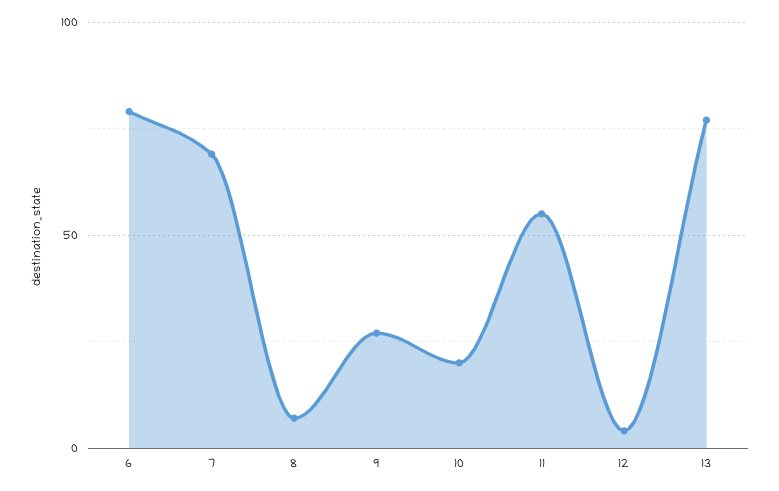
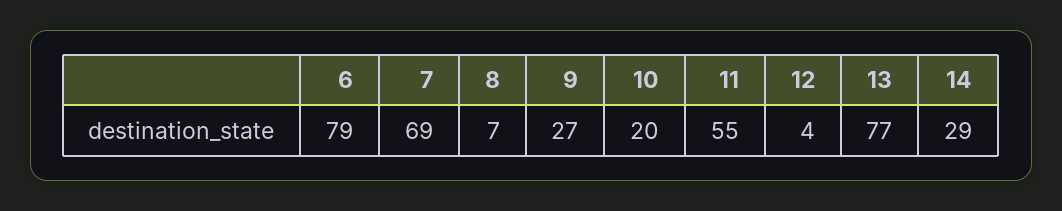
  {
    "6": 79,
    "7": 69,
    "8": 7,
    "9": 27,
    "10": 20,
    "11": 55,
    "12": 4,
-   "13": 77
+   "13": 77,
+   "14": 29
  }

